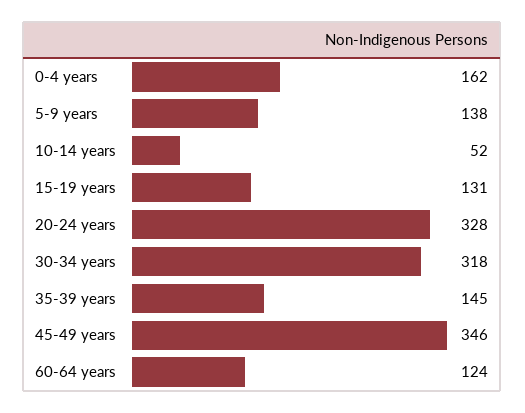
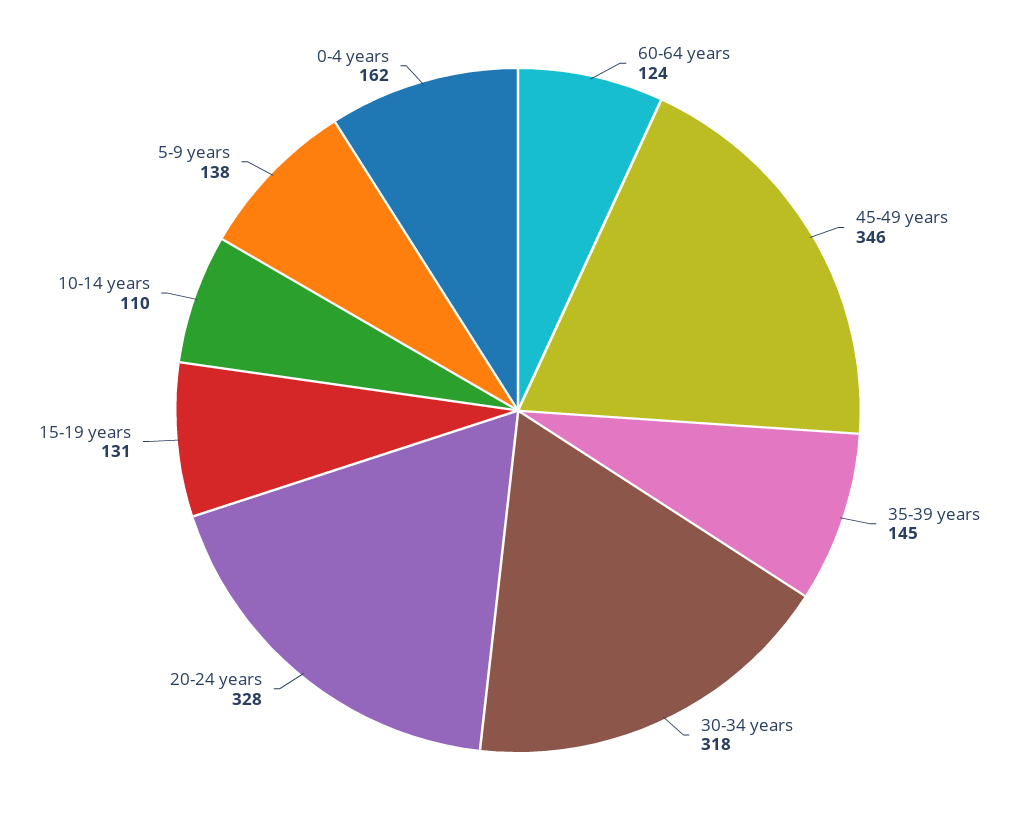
  {
    "0-4 years": 162,
    "5-9 years": 138,
-   "10-14 years": 52,
+   "10-14 years": 110,
    "15-19 years": 131,
    "20-24 years": 328,
    "30-34 years": 318,
    "35-39 years": 145,
    "45-49 years": 346,
    "60-64 years": 124
  }

